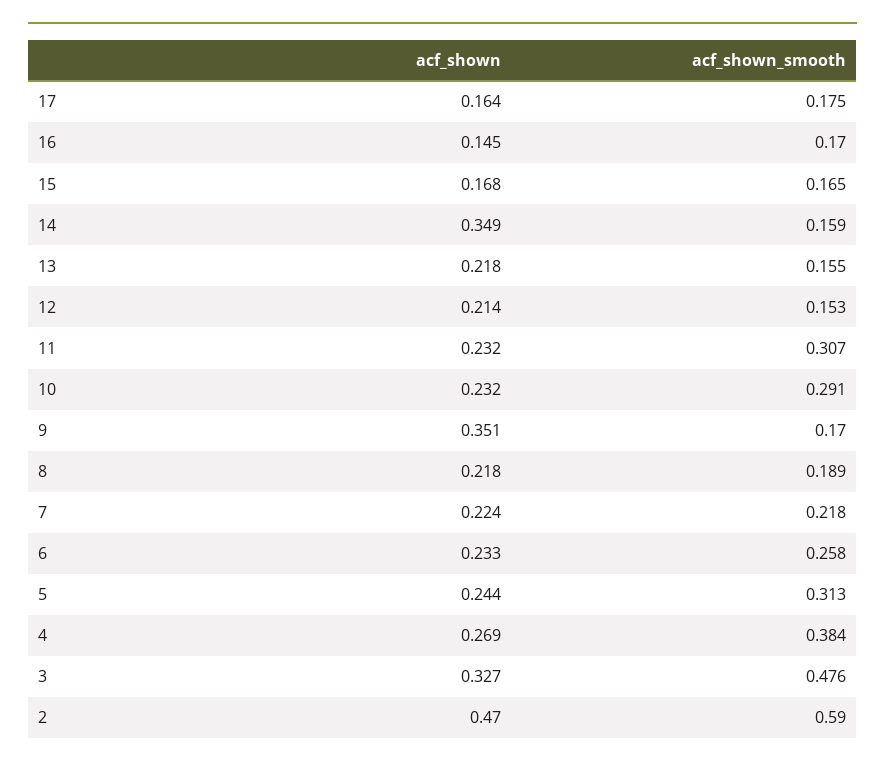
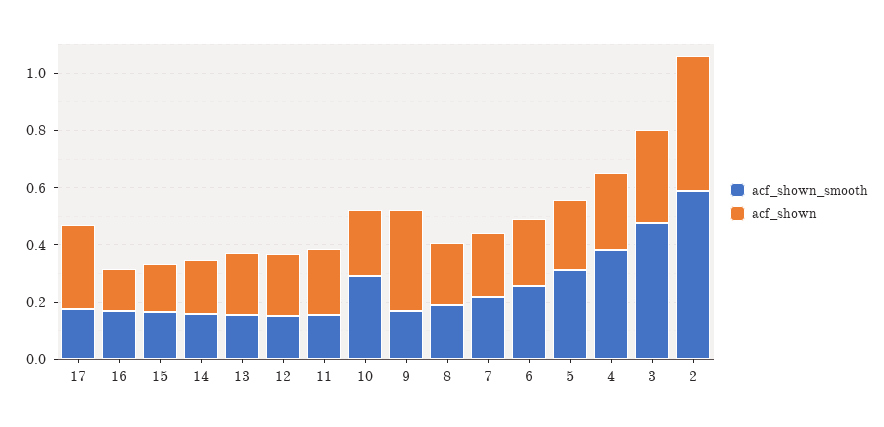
  {
    "acf_shown": {
-     "17": 0.164,
+     "17": 0.3,
      "16": 0.145,
      "15": 0.168,
-     "14": 0.349,
+     "14": 0.2,
      "13": 0.218,
      "12": 0.214,
      "11": 0.232,
      "10": 0.232,
      "9": 0.351,
      "8": 0.218,
      "7": 0.224,
      "6": 0.233,
      "5": 0.244,
      "4": 0.269,
      "3": 0.327,
      "2": 0.47
    },
    "acf_shown_smooth": {
      "17": 0.175,
      "16": 0.17,
      "15": 0.165,
      "14": 0.159,
      "13": 0.155,
      "12": 0.153,
-     "11": 0.307,
+     "11": 0.15,
      "10": 0.291,
      "9": 0.17,
      "8": 0.189,
      "7": 0.218,
      "6": 0.258,
      "5": 0.313,
      "4": 0.384,
      "3": 0.476,
      "2": 0.59
    }
  }

